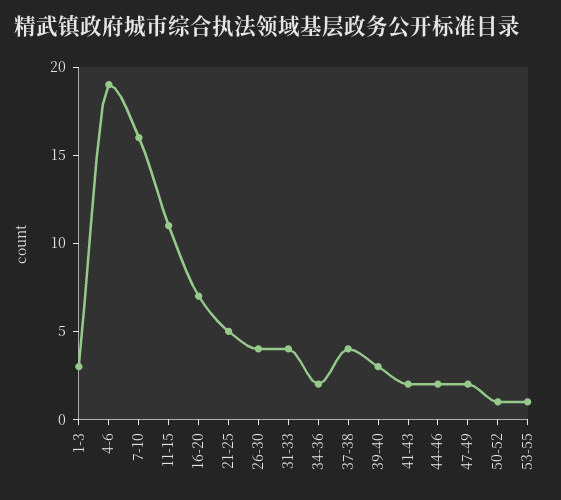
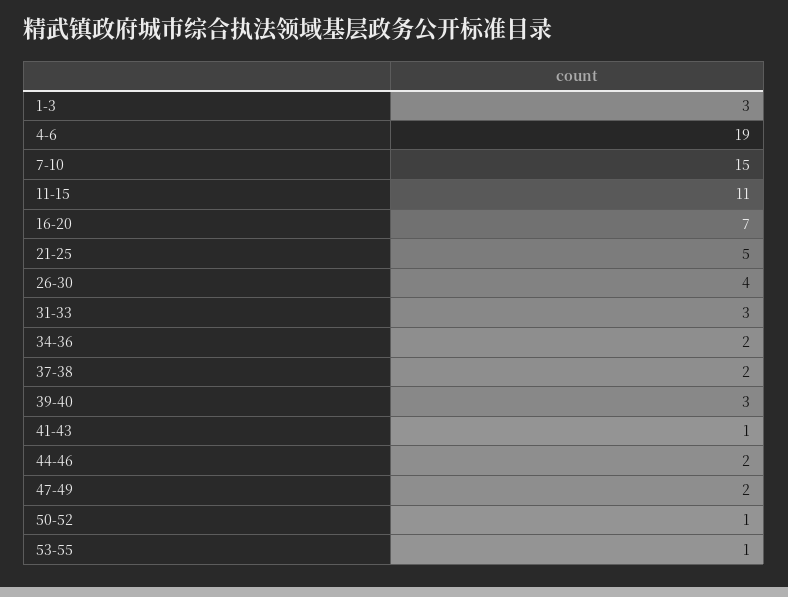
  {
    "1-3": 3,
    "4-6": 19,
-   "7-10": 16,
+   "7-10": 15,
    "11-15": 11,
    "16-20": 7,
    "21-25": 5,
    "26-30": 4,
-   "31-33": 4,
+   "31-33": 3,
    "34-36": 2,
-   "37-38": 4,
+   "37-38": 2,
    "39-40": 3,
-   "41-43": 2,
+   "41-43": 1,
    "44-46": 2,
    "47-49": 2,
    "50-52": 1,
    "53-55": 1
  }

